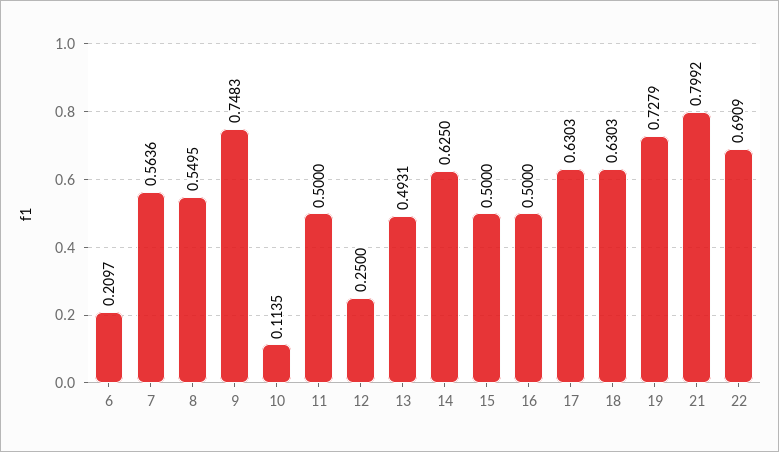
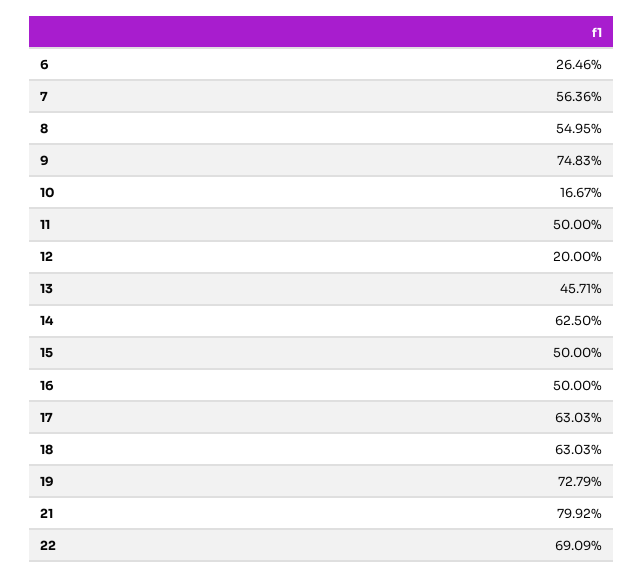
  {
-   "6": 0.2097,
+   "6": 0.2646,
    "7": 0.5636,
    "8": 0.5495,
    "9": 0.7483,
-   "10": 0.1135,
+   "10": 0.1667,
    "11": 0.5,
-   "12": 0.25,
+   "12": 0.2,
-   "13": 0.4931,
+   "13": 0.4571,
    "14": 0.625,
    "15": 0.5,
    "16": 0.5,
    "17": 0.6303,
    "18": 0.6303,
    "19": 0.7279,
    "21": 0.7992,
    "22": 0.6909
  }

